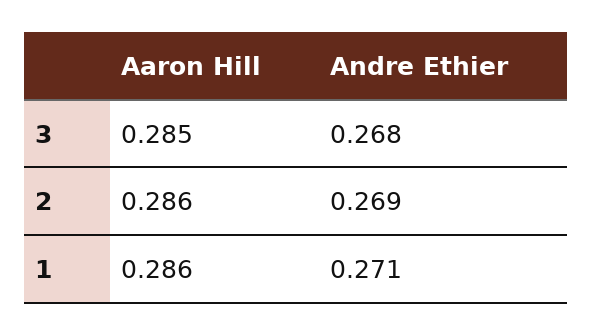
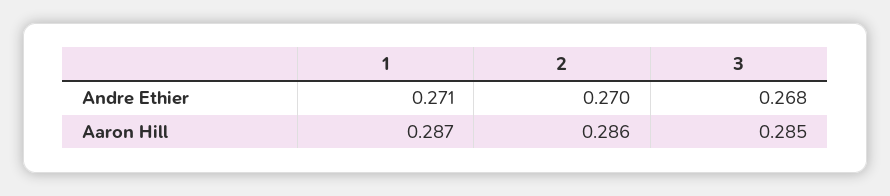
  {
    "Aaron Hill": {
      "3": 0.285,
      "2": 0.286,
-     "1": 0.286
+     "1": 0.287
    },
    "Andre Ethier": {
      "3": 0.268,
-     "2": 0.269,
+     "2": 0.27,
      "1": 0.271
    }
  }

